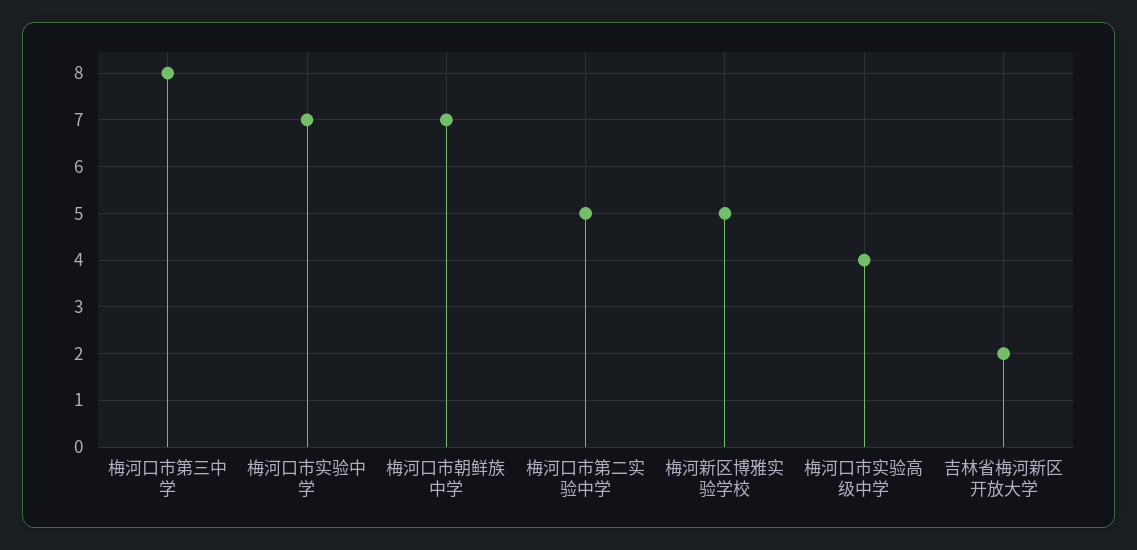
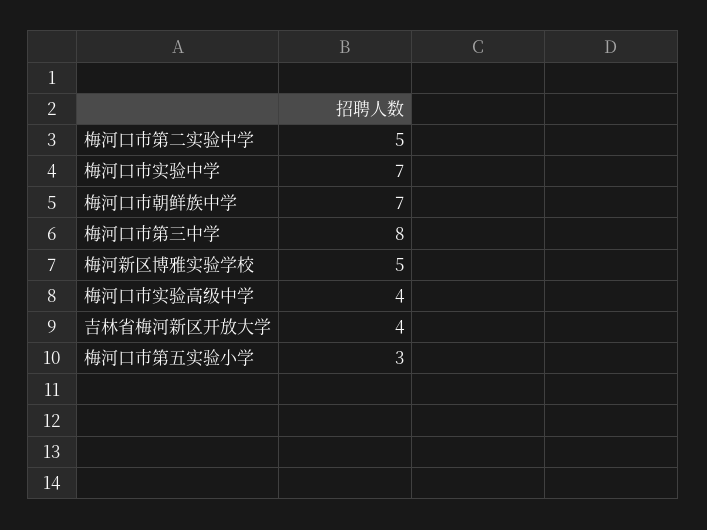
  {
    "梅河口市第三中学": 8,
    "梅河口市实验中学": 7,
    "梅河口市朝鲜族中学": 7,
    "梅河口市第二实验中学": 5,
    "梅河新区博雅实验学校": 5,
    "梅河口市实验高级中学": 4,
-   "吉林省梅河新区开放大学": 2
+   "吉林省梅河新区开放大学": 4,
+   "梅河口市第五实验小学": 3
  }

